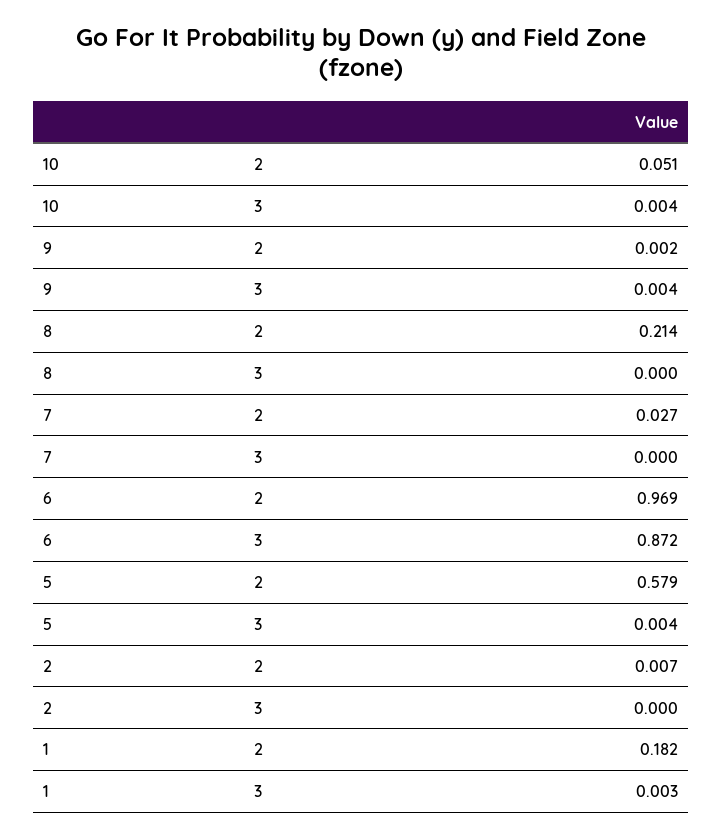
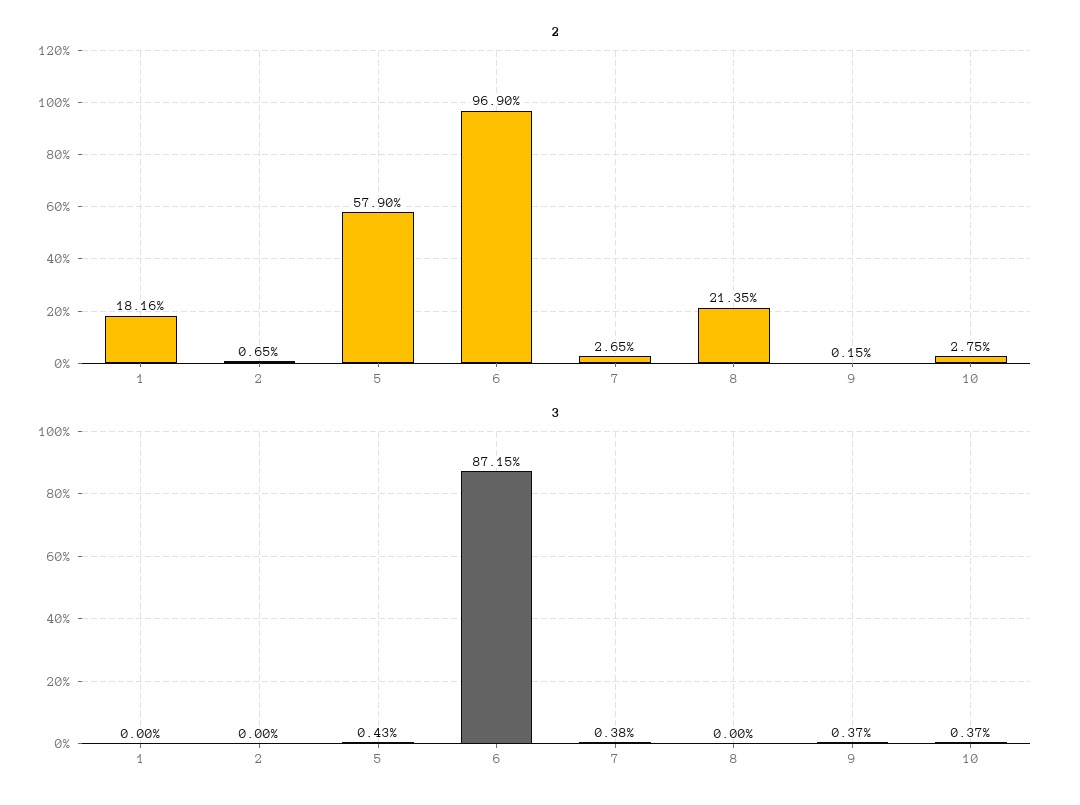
  {
    "2": {
-     "10": 0.051,
+     "10": 0.0275,
      "9": 0.0015,
      "8": 0.2135,
      "7": 0.0265,
      "6": 0.969,
      "5": 0.579,
      "2": 0.0065,
      "1": 0.1816
    },
    "3": {
      "10": 0.0037,
      "9": 0.0037,
      "8": 0,
-     "7": 0,
+     "7": 0.0038,
      "6": 0.8715,
      "5": 0.0043,
      "2": 0,
-     "1": 0.003
+     "1": 0
    }
  }

